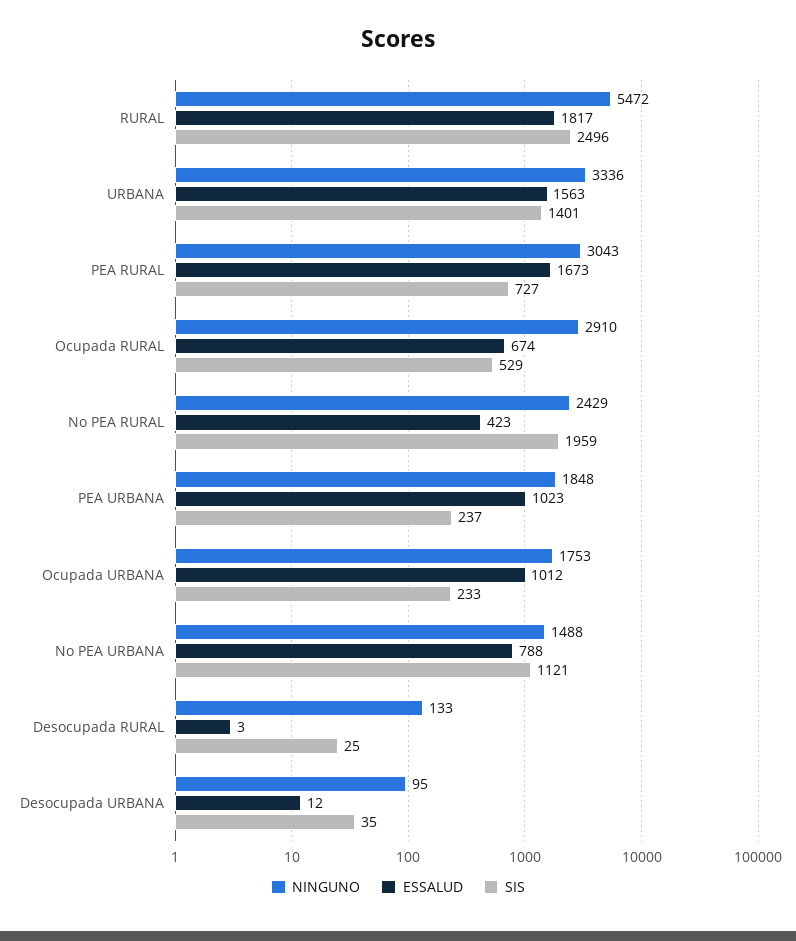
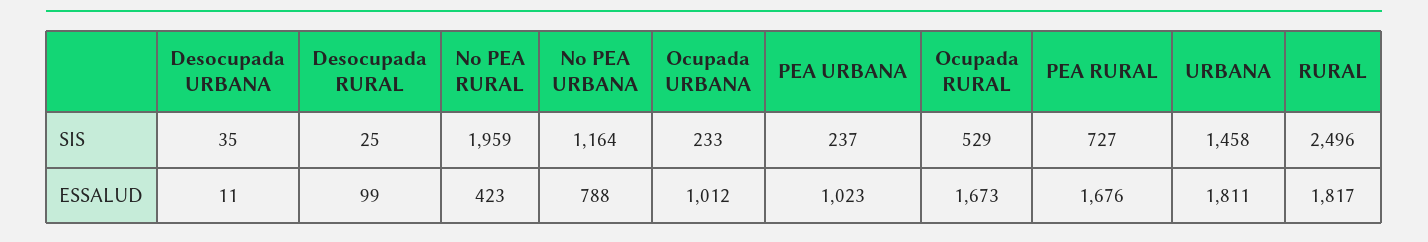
  {
-   "NINGUNO": {
-     "RURAL": 5472,
-     "URBANA": 3336,
-     "PEA RURAL": 3043,
-     "Ocupada RURAL": 2910,
-     "No PEA RURAL": 2429,
-     "PEA URBANA": 1848,
-     "Ocupada URBANA": 1753,
-     "No PEA URBANA": 1488,
-     "Desocupada RURAL": 133,
-     "Desocupada URBANA": 95
-   },
    "ESSALUD": {
      "RURAL": 1817,
-     "URBANA": 1563,
+     "URBANA": 1811,
-     "PEA RURAL": 1673,
+     "PEA RURAL": 1676,
-     "Ocupada RURAL": 674,
+     "Ocupada RURAL": 1673,
      "No PEA RURAL": 423,
      "PEA URBANA": 1023,
      "Ocupada URBANA": 1012,
      "No PEA URBANA": 788,
-     "Desocupada RURAL": 3,
+     "Desocupada RURAL": 99,
-     "Desocupada URBANA": 12
+     "Desocupada URBANA": 11
    },
    "SIS": {
      "RURAL": 2496,
-     "URBANA": 1401,
+     "URBANA": 1458,
      "PEA RURAL": 727,
      "Ocupada RURAL": 529,
      "No PEA RURAL": 1959,
      "PEA URBANA": 237,
      "Ocupada URBANA": 233,
-     "No PEA URBANA": 1121,
+     "No PEA URBANA": 1164,
      "Desocupada RURAL": 25,
      "Desocupada URBANA": 35
    }
  }

